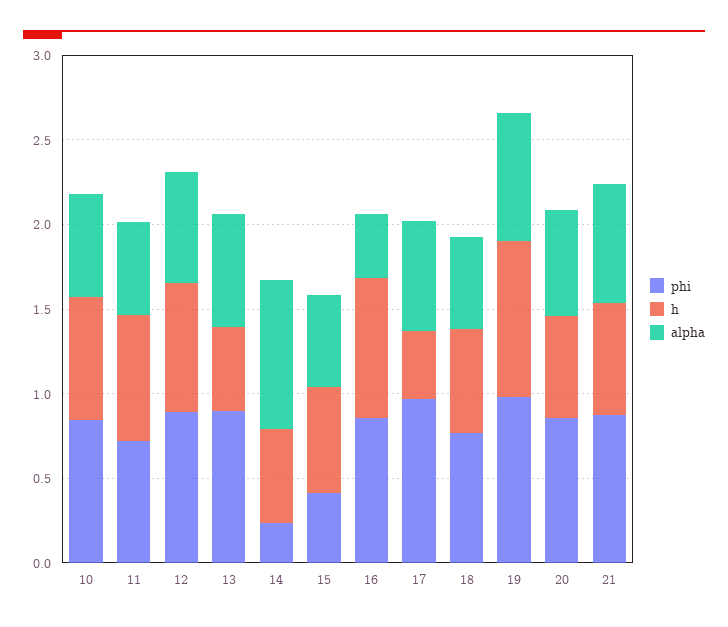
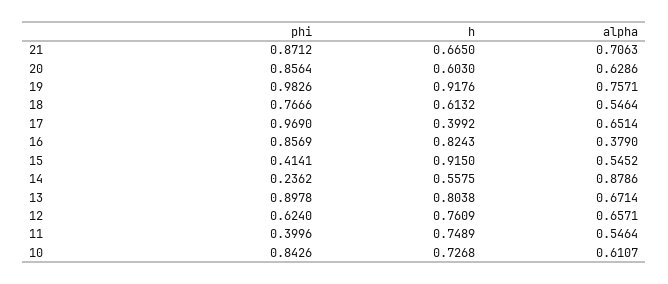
  {
    "phi": {
      "10": 0.8426,
-     "11": 0.7,
+     "11": 0.3996,
-     "12": 0.9,
+     "12": 0.624,
      "13": 0.8978,
      "14": 0.2362,
      "15": 0.4141,
      "16": 0.8569,
      "17": 0.969,
      "18": 0.7666,
      "19": 0.9826,
      "20": 0.8564,
      "21": 0.8712
    },
    "h": {
      "10": 0.7268,
      "11": 0.7489,
      "12": 0.7609,
-     "13": 0.5,
+     "13": 0.8038,
      "14": 0.5575,
-     "15": 0.6,
+     "15": 0.915,
      "16": 0.8243,
      "17": 0.3992,
      "18": 0.6132,
      "19": 0.9176,
      "20": 0.603,
      "21": 0.665
    },
    "alpha": {
      "10": 0.6107,
      "11": 0.5464,
      "12": 0.6571,
      "13": 0.6714,
      "14": 0.8786,
      "15": 0.5452,
      "16": 0.379,
      "17": 0.6514,
      "18": 0.5464,
      "19": 0.7571,
      "20": 0.6286,
      "21": 0.7063
    }
  }

